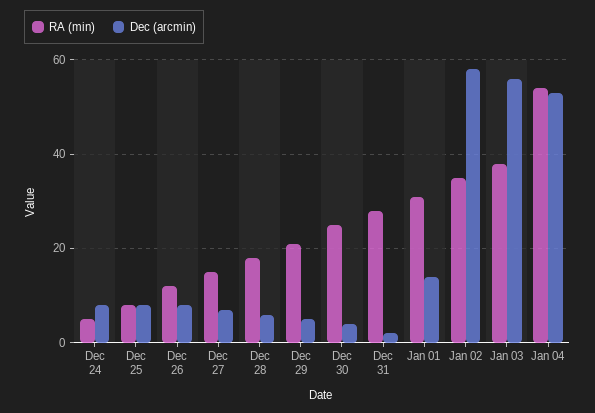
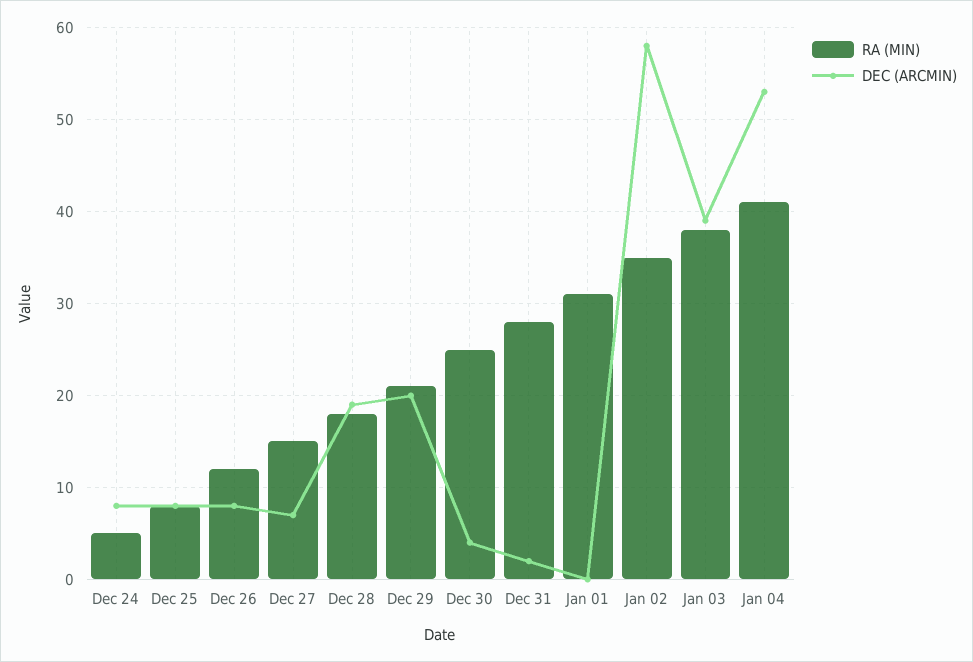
  {
    "RA (min)": {
      "Dec 24": 5,
      "Dec 25": 8,
      "Dec 26": 12,
      "Dec 27": 15,
      "Dec 28": 18,
      "Dec 29": 21,
      "Dec 30": 25,
      "Dec 31": 28,
      "Jan 01": 31,
      "Jan 02": 35,
      "Jan 03": 38,
-     "Jan 04": 55
+     "Jan 04": 41
    },
    "Dec (arcmin)": {
      "Dec 24": 8,
      "Dec 25": 8,
      "Dec 26": 8,
      "Dec 27": 7,
-     "Dec 28": 5,
+     "Dec 28": 19,
-     "Dec 29": 5,
+     "Dec 29": 20,
      "Dec 30": 4,
      "Dec 31": 2,
-     "Jan 01": 15,
+     "Jan 01": 0,
      "Jan 02": 58,
-     "Jan 03": 55,
+     "Jan 03": 39,
      "Jan 04": 53
    }
  }

